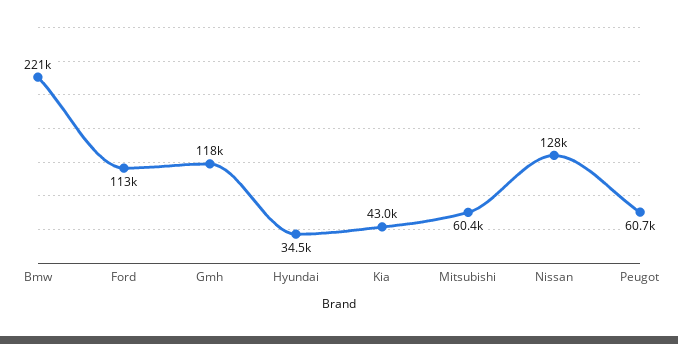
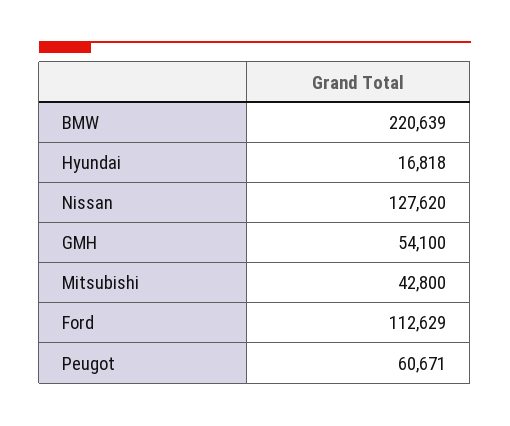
  {
    "Bmw": 220639,
    "Ford": 112629,
-   "Gmh": 118000,
+   "Gmh": 54100,
-   "Hyundai": 34500,
+   "Hyundai": 16818,
-   "Kia": 43000,
-   "Mitsubishi": 60400,
+   "Mitsubishi": 42800,
    "Nissan": 127620,
    "Peugot": 60671
  }

